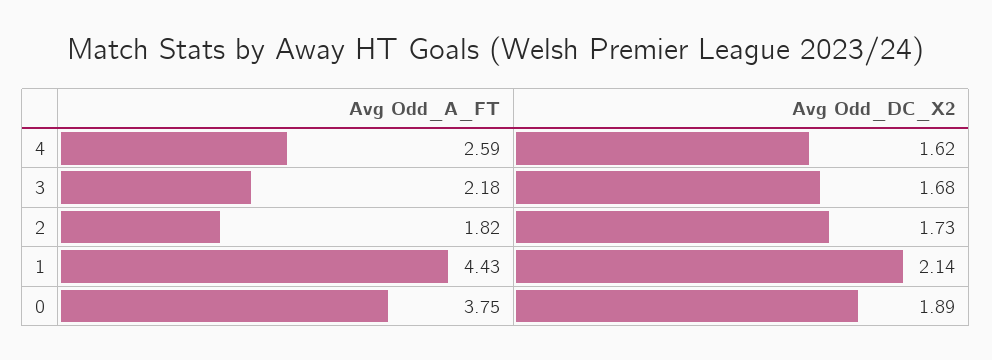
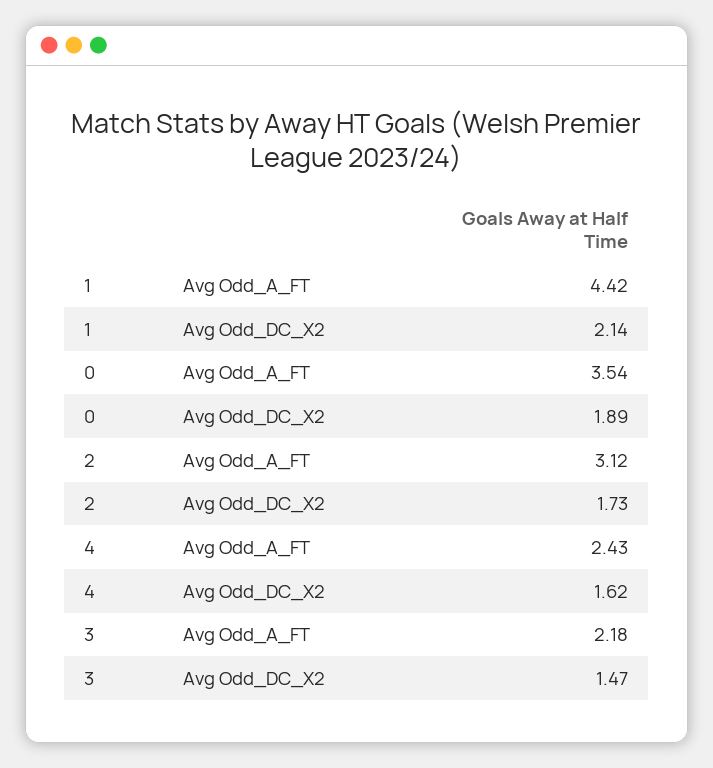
  {
    "Avg Odd_A_FT": {
-     "4": 2.59,
+     "4": 2.43,
      "3": 2.18,
-     "2": 1.82,
+     "2": 3.12,
-     "1": 4.43,
+     "1": 4.42,
-     "0": 3.75
+     "0": 3.54
    },
    "Avg Odd_DC_X2": {
      "4": 1.62,
-     "3": 1.68,
+     "3": 1.47,
      "2": 1.73,
      "1": 2.14,
      "0": 1.89
    }
  }

